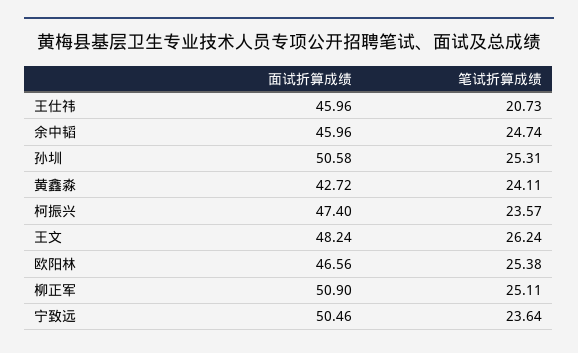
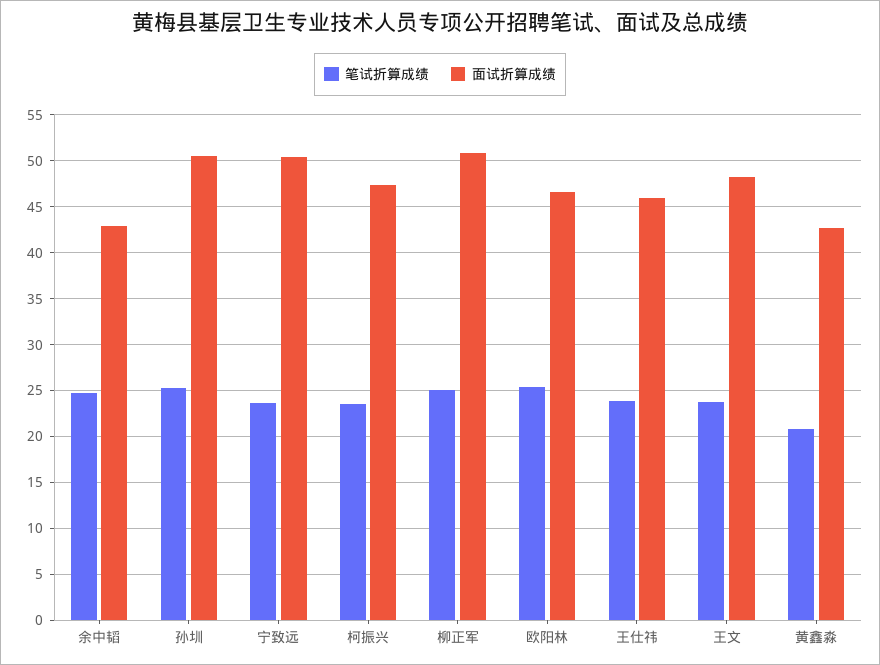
  {
    "面试折算成绩": {
      "王仕祎": 45.96,
-     "余中韬": 45.96,
+     "余中韬": 43,
      "孙圳": 50.58,
      "黄鑫淼": 42.72,
      "柯振兴": 47.4,
      "王文": 48.24,
      "欧阳林": 46.56,
      "柳正军": 50.9,
      "宁致远": 50.46
    },
    "笔试折算成绩": {
-     "王仕祎": 20.73,
+     "王仕祎": 24,
      "余中韬": 24.74,
      "孙圳": 25.31,
-     "黄鑫淼": 24.11,
+     "黄鑫淼": 21,
      "柯振兴": 23.57,
-     "王文": 26.24,
+     "王文": 24,
      "欧阳林": 25.38,
      "柳正军": 25.11,
      "宁致远": 23.64
    }
  }

